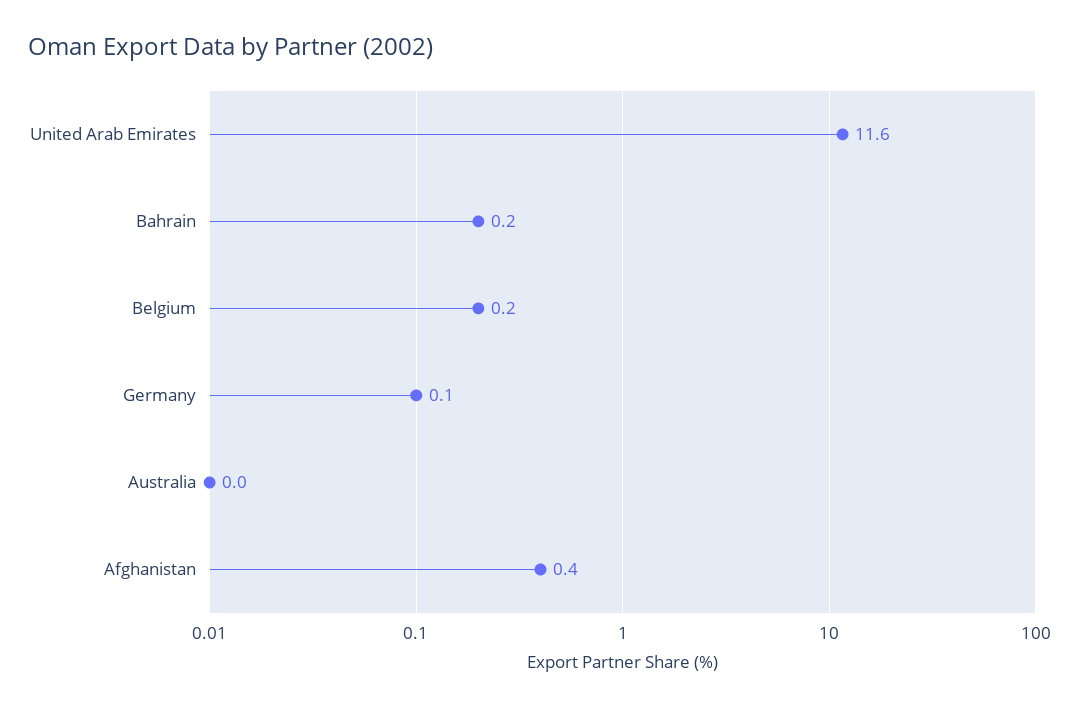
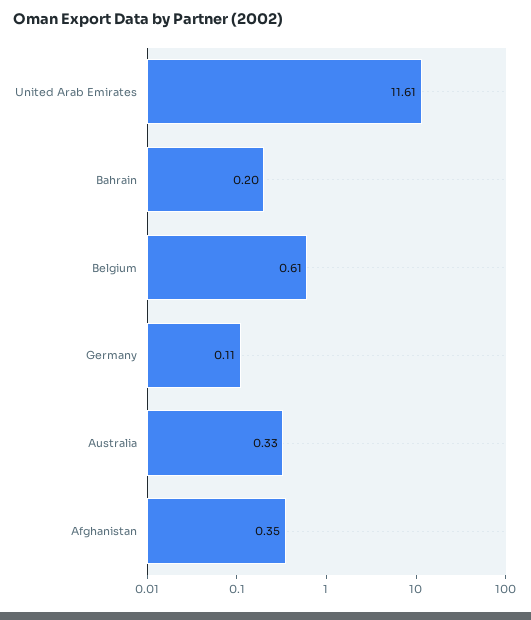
  {
    "United Arab Emirates": 11.61,
    "Bahrain": 0.2,
-   "Belgium": 0.2,
+   "Belgium": 0.61,
    "Germany": 0.11,
-   "Australia": 0,
+   "Australia": 0.33,
    "Afghanistan": 0.35
  }

